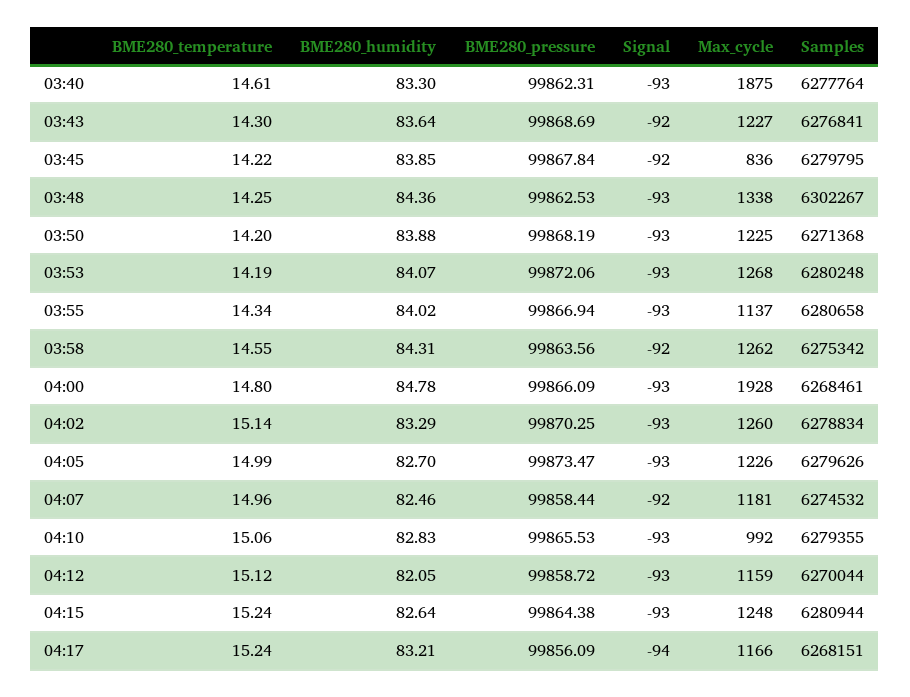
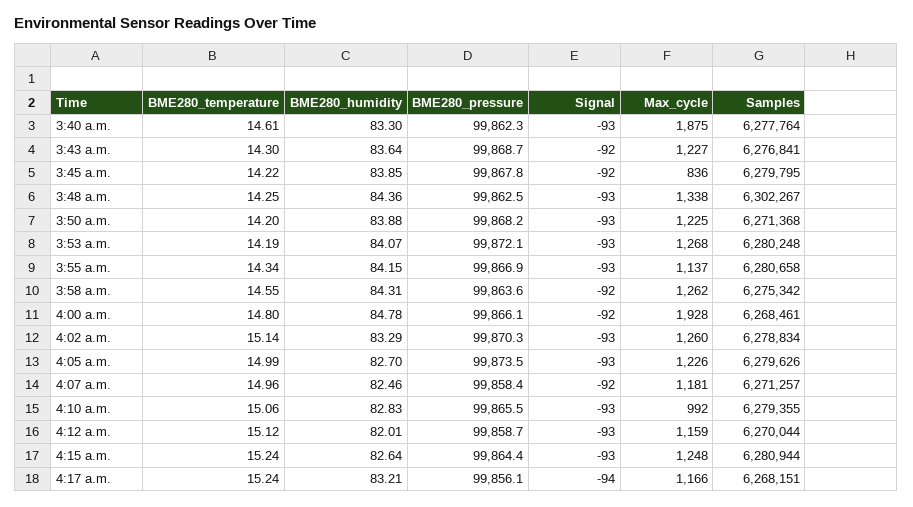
  {
    "BME280_temperature": {
      "03:40": 14.61,
      "03:43": 14.3,
      "03:45": 14.22,
      "03:48": 14.25,
      "03:50": 14.2,
      "03:53": 14.19,
      "03:55": 14.34,
      "03:58": 14.55,
      "04:00": 14.8,
      "04:02": 15.14,
      "04:05": 14.99,
      "04:07": 14.96,
      "04:10": 15.06,
      "04:12": 15.12,
      "04:15": 15.24,
      "04:17": 15.24
    },
    "BME280_humidity": {
      "03:40": 83.3,
      "03:43": 83.64,
      "03:45": 83.85,
      "03:48": 84.36,
      "03:50": 83.88,
      "03:53": 84.07,
-     "03:55": 84.02,
+     "03:55": 84.15,
      "03:58": 84.31,
      "04:00": 84.78,
      "04:02": 83.29,
      "04:05": 82.7,
      "04:07": 82.46,
      "04:10": 82.83,
-     "04:12": 82.05,
+     "04:12": 82.01,
      "04:15": 82.64,
      "04:17": 83.21
    },
    "BME280_pressure": {
      "03:40": 99862.31,
      "03:43": 99868.69,
      "03:45": 99867.84,
      "03:48": 99862.53,
      "03:50": 99868.19,
      "03:53": 99872.06,
      "03:55": 99866.94,
      "03:58": 99863.56,
      "04:00": 99866.09,
      "04:02": 99870.25,
      "04:05": 99873.47,
      "04:07": 99858.44,
      "04:10": 99865.53,
      "04:12": 99858.72,
      "04:15": 99864.38,
      "04:17": 99856.09
    },
    "Signal": {
      "03:40": -93,
      "03:43": -92,
      "03:45": -92,
      "03:48": -93,
      "03:50": -93,
      "03:53": -93,
      "03:55": -93,
      "03:58": -92,
-     "04:00": -93,
+     "04:00": -92,
      "04:02": -93,
      "04:05": -93,
      "04:07": -92,
      "04:10": -93,
      "04:12": -93,
      "04:15": -93,
      "04:17": -94
    },
    "Max_cycle": {
      "03:40": 1875,
      "03:43": 1227,
      "03:45": 836,
      "03:48": 1338,
      "03:50": 1225,
      "03:53": 1268,
      "03:55": 1137,
      "03:58": 1262,
      "04:00": 1928,
      "04:02": 1260,
      "04:05": 1226,
      "04:07": 1181,
      "04:10": 992,
      "04:12": 1159,
      "04:15": 1248,
      "04:17": 1166
    },
    "Samples": {
      "03:40": 6277764,
      "03:43": 6276841,
      "03:45": 6279795,
      "03:48": 6302267,
      "03:50": 6271368,
      "03:53": 6280248,
      "03:55": 6280658,
      "03:58": 6275342,
      "04:00": 6268461,
      "04:02": 6278834,
      "04:05": 6279626,
-     "04:07": 6274532,
+     "04:07": 6271257,
      "04:10": 6279355,
      "04:12": 6270044,
      "04:15": 6280944,
      "04:17": 6268151
    }
  }

